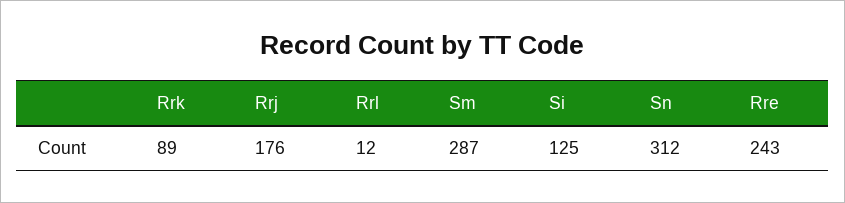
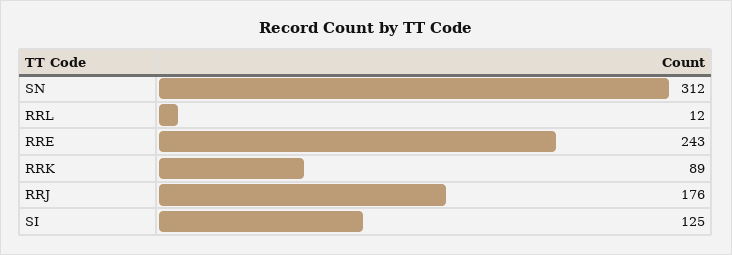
  {
    "Rrk": 89,
    "Rrj": 176,
    "Rrl": 12,
-   "Sm": 287,
    "Si": 125,
    "Sn": 312,
    "Rre": 243
  }

